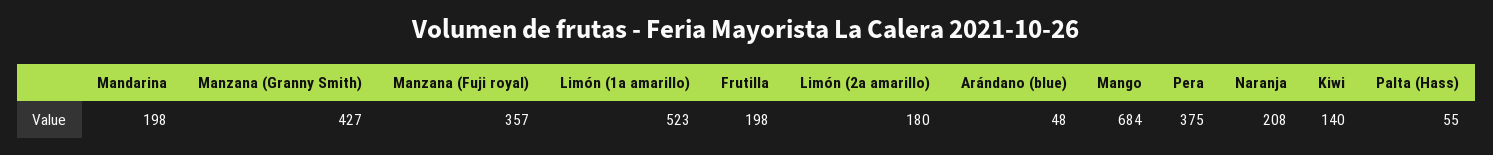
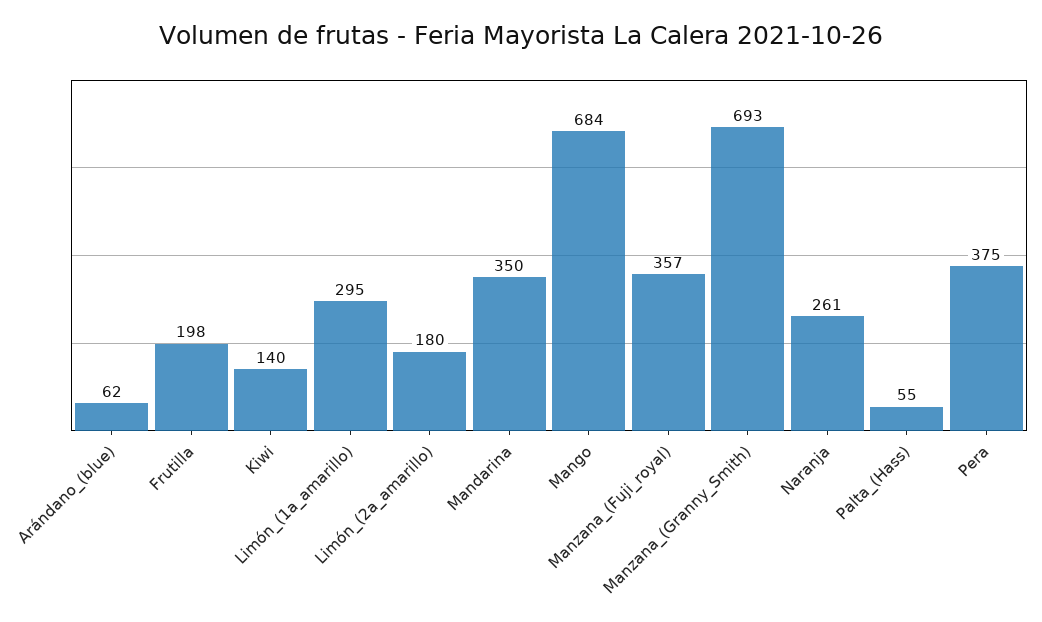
  {
-   "Mandarina": 198,
+   "Mandarina": 350,
-   "Manzana (Granny Smith)": 427,
+   "Manzana (Granny Smith)": 693,
    "Manzana (Fuji royal)": 357,
-   "Limón (1a amarillo)": 523,
+   "Limón (1a amarillo)": 295,
    "Frutilla": 198,
    "Limón (2a amarillo)": 180,
-   "Arándano (blue)": 48,
+   "Arándano (blue)": 62,
    "Mango": 684,
    "Pera": 375,
-   "Naranja": 208,
+   "Naranja": 261,
    "Kiwi": 140,
    "Palta (Hass)": 55
  }

